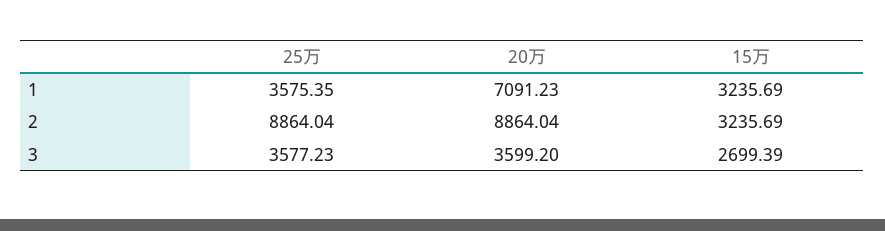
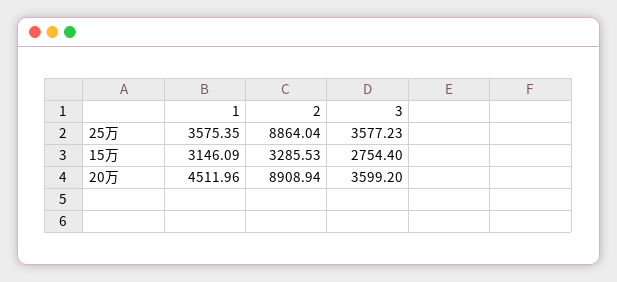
  {
    "25万": {
      "1": 3575.35,
      "2": 8864.04,
      "3": 3577.23
    },
    "20万": {
-     "1": 7091.23,
+     "1": 4511.96,
-     "2": 8864.04,
+     "2": 8908.94,
      "3": 3599.2
    },
    "15万": {
-     "1": 3235.69,
+     "1": 3146.09,
-     "2": 3235.69,
+     "2": 3285.53,
-     "3": 2699.39
+     "3": 2754.4
    }
  }

